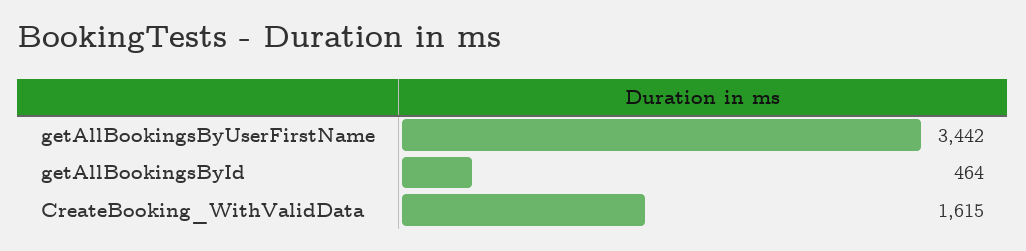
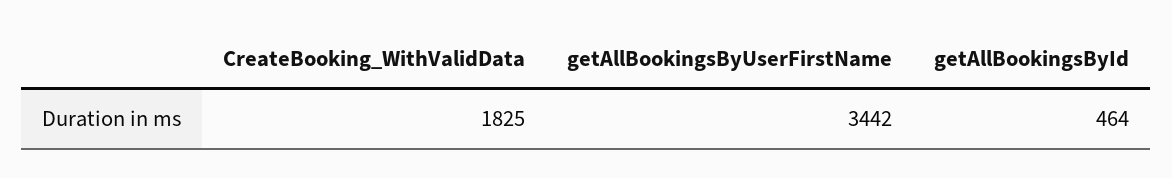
  {
    "getAllBookingsByUserFirstName": 3442,
    "getAllBookingsById": 464,
-   "CreateBooking_WithValidData": 1615
+   "CreateBooking_WithValidData": 1825
  }

